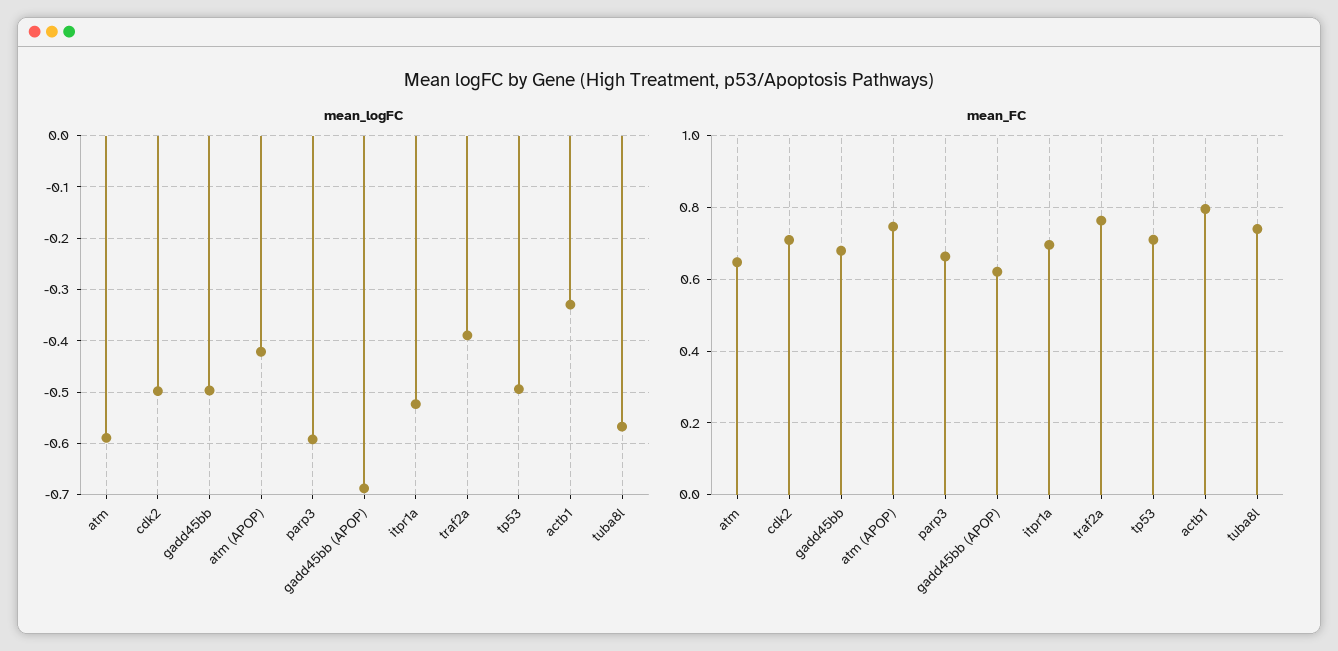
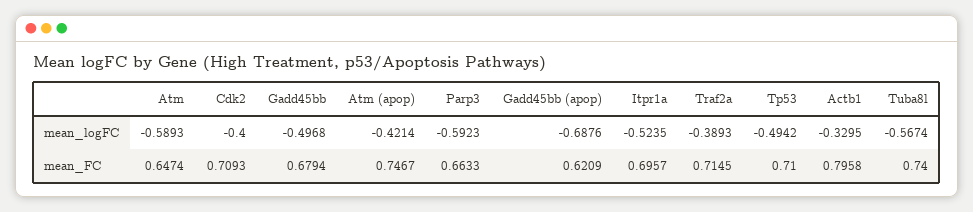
  {
    "mean_logFC": {
      "atm": -0.5893,
-     "cdk2": -0.5,
+     "cdk2": -0.4,
      "gadd45bb": -0.4968,
      "atm (APOP)": -0.4214,
      "parp3": -0.5923,
      "gadd45bb (APOP)": -0.6876,
      "itpr1a": -0.5235,
      "traf2a": -0.3893,
      "tp53": -0.4942,
      "actb1": -0.3295,
      "tuba8l": -0.5674
    },
    "mean_FC": {
      "atm": 0.6474,
      "cdk2": 0.7093,
      "gadd45bb": 0.6794,
      "atm (APOP)": 0.7467,
      "parp3": 0.6633,
      "gadd45bb (APOP)": 0.6209,
      "itpr1a": 0.6957,
-     "traf2a": 0.76,
+     "traf2a": 0.7145,
      "tp53": 0.71,
      "actb1": 0.7958,
      "tuba8l": 0.74
    }
  }

